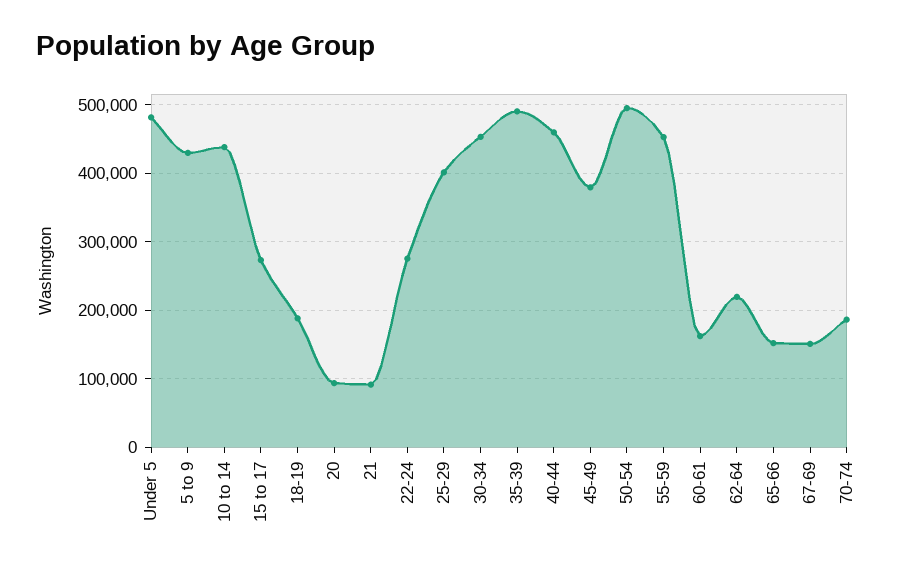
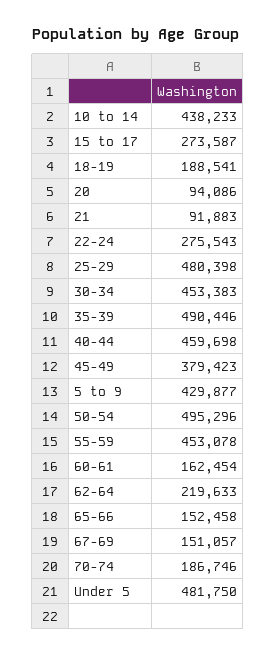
  {
    "Under 5": 481750,
    "5 to 9": 429877,
    "10 to 14": 438233,
    "15 to 17": 273587,
    "18-19": 188541,
    "20": 94086,
    "21": 91883,
    "22-24": 275543,
-   "25-29": 400000,
+   "25-29": 480398,
    "30-34": 453383,
    "35-39": 490446,
    "40-44": 459698,
    "45-49": 379423,
    "50-54": 495296,
    "55-59": 453078,
    "60-61": 162454,
    "62-64": 219633,
    "65-66": 152458,
    "67-69": 151057,
    "70-74": 186746
  }

